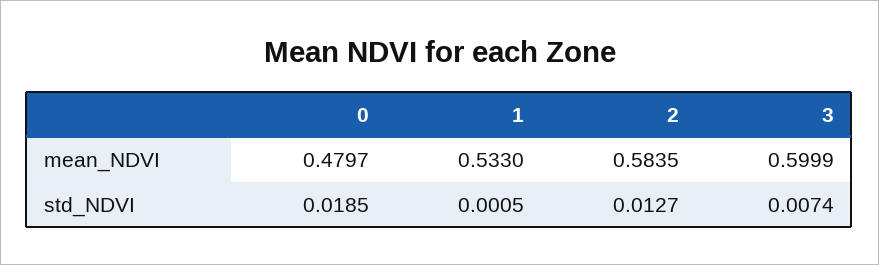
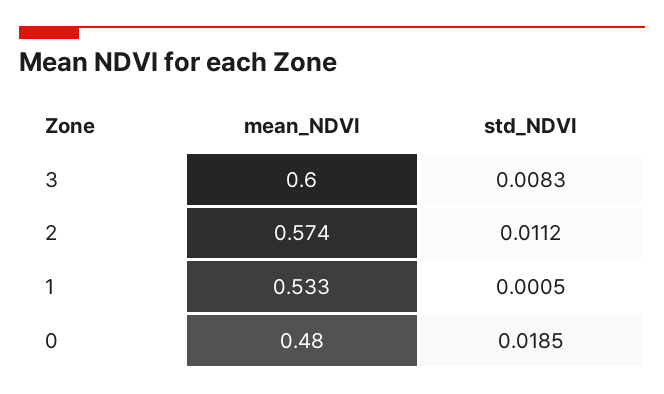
  {
    "0": {
      "mean_NDVI": 0.4797,
      "std_NDVI": 0.0185
    },
    "1": {
      "mean_NDVI": 0.533,
      "std_NDVI": 0.0005
    },
    "2": {
-     "mean_NDVI": 0.5835,
+     "mean_NDVI": 0.574,
-     "std_NDVI": 0.0127
+     "std_NDVI": 0.0112
    },
    "3": {
      "mean_NDVI": 0.5999,
-     "std_NDVI": 0.0074
+     "std_NDVI": 0.0083
    }
  }

